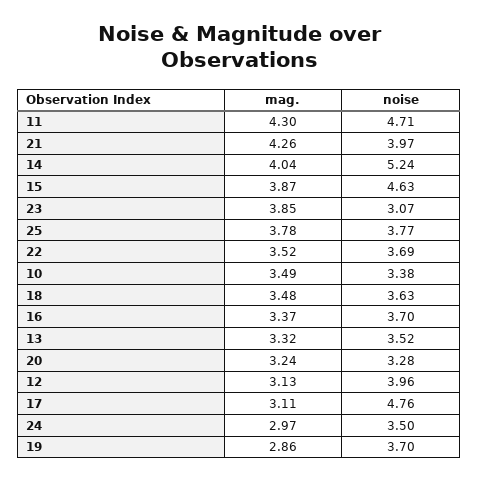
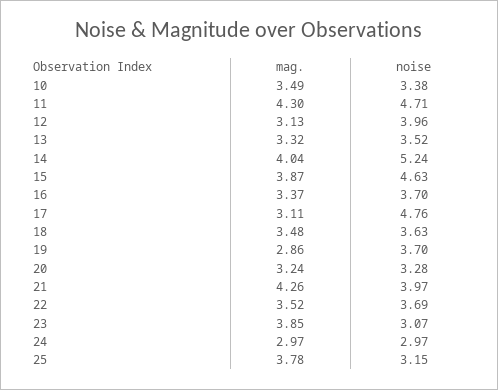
  {
    "mag.": {
      "11": 4.3,
      "21": 4.26,
      "14": 4.04,
      "15": 3.87,
      "23": 3.85,
      "25": 3.78,
      "22": 3.52,
      "10": 3.49,
      "18": 3.48,
      "16": 3.37,
      "13": 3.32,
      "20": 3.24,
      "12": 3.13,
      "17": 3.11,
      "24": 2.97,
      "19": 2.86
    },
    "noise": {
      "11": 4.71,
      "21": 3.97,
      "14": 5.24,
      "15": 4.63,
      "23": 3.07,
-     "25": 3.77,
+     "25": 3.15,
      "22": 3.69,
      "10": 3.38,
      "18": 3.63,
      "16": 3.7,
      "13": 3.52,
      "20": 3.28,
      "12": 3.96,
      "17": 4.76,
-     "24": 3.5,
+     "24": 2.97,
      "19": 3.7
    }
  }

